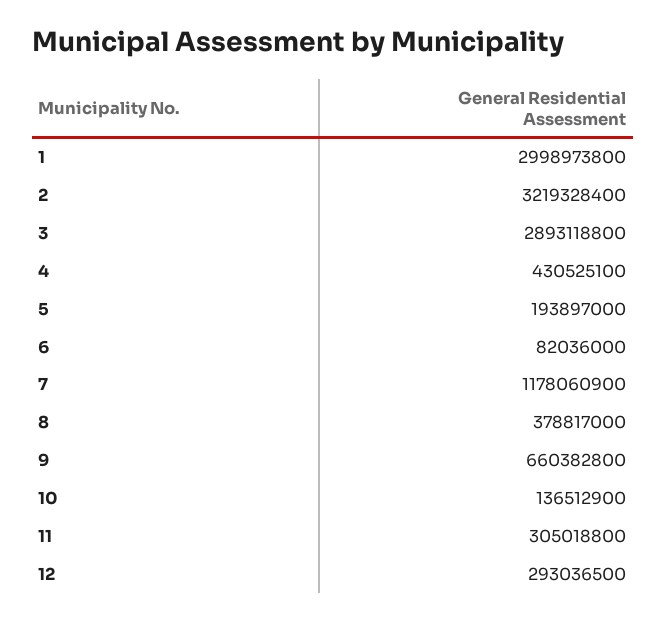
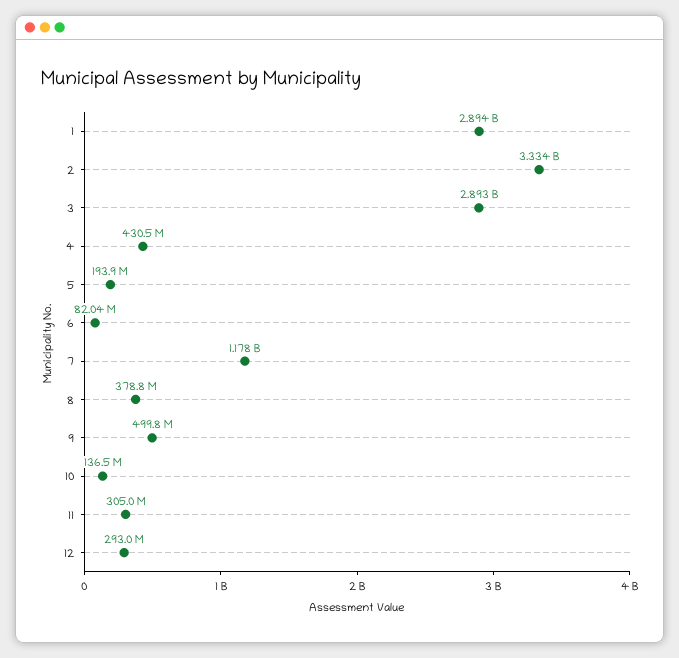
  {
-   "1": 2998973800,
+   "1": 2894000000,
-   "2": 3219328400,
+   "2": 3334000000,
    "3": 2893118800,
    "4": 430525100,
    "5": 193897000,
    "6": 82036000,
    "7": 1178060900,
    "8": 378817000,
-   "9": 660382800,
+   "9": 499800000,
    "10": 136512900,
    "11": 305018800,
    "12": 293036500
  }

